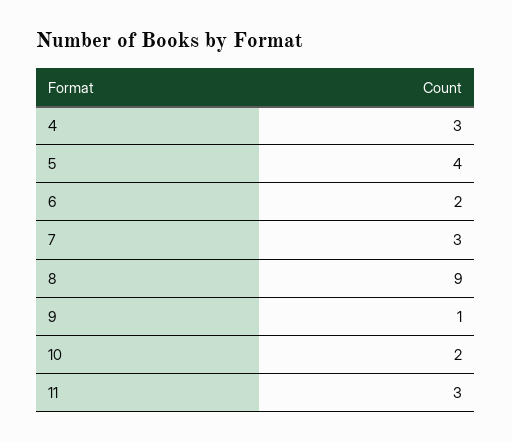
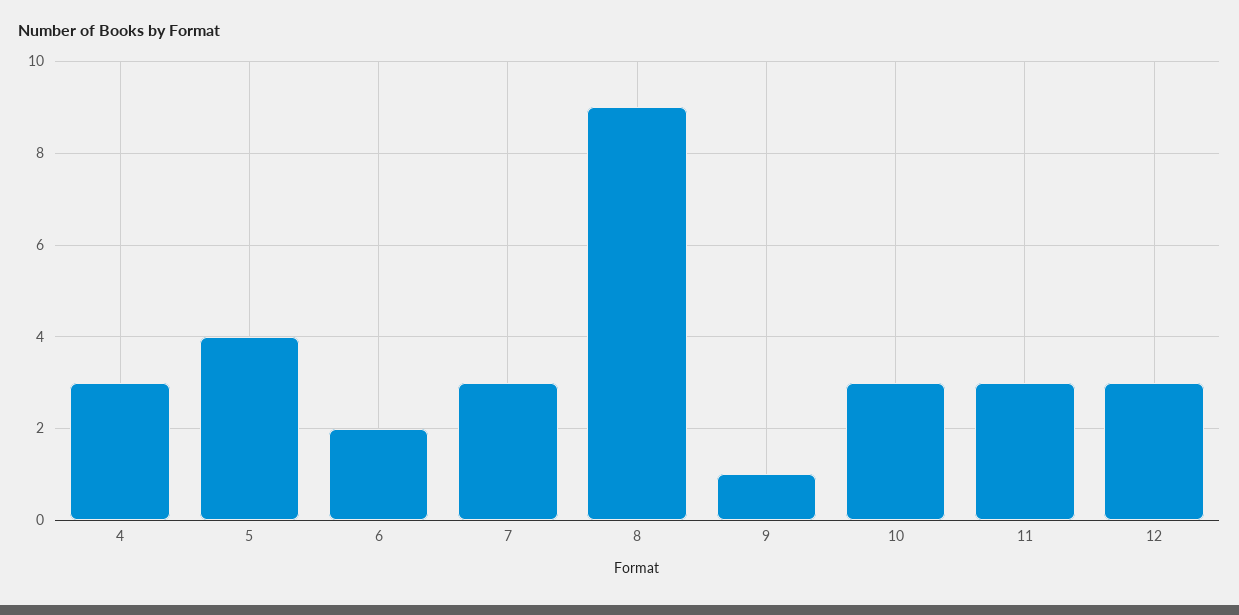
  {
    "4": 3,
    "5": 4,
    "6": 2,
    "7": 3,
    "8": 9,
    "9": 1,
-   "10": 2,
+   "10": 3,
-   "11": 3
+   "11": 3,
+   "12": 3
  }

